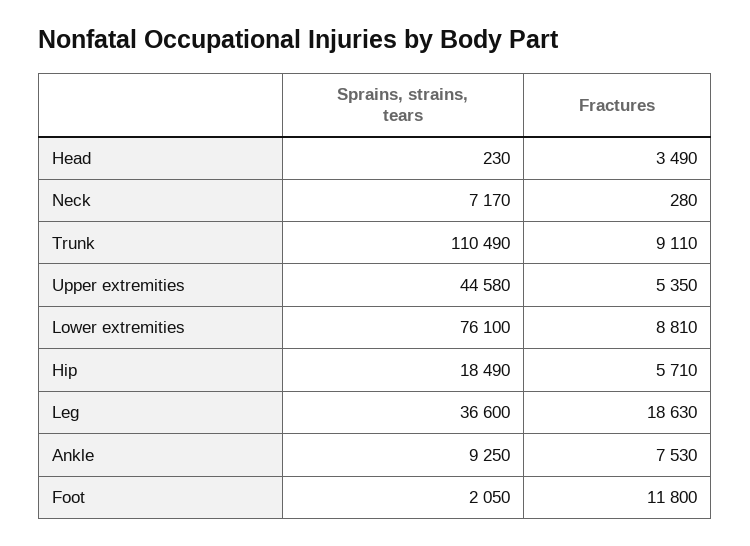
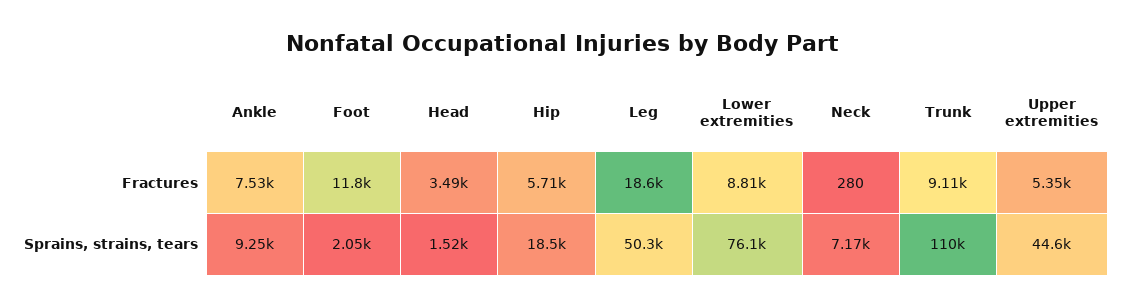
  {
    "Sprains, strains, tears": {
-     "Head": 230,
+     "Head": 1520,
      "Neck": 7170,
      "Trunk": 110490,
      "Upper extremities": 44580,
      "Lower extremities": 76100,
      "Hip": 18490,
-     "Leg": 36600,
+     "Leg": 50300,
      "Ankle": 9250,
      "Foot": 2050
    },
    "Fractures": {
      "Head": 3490,
      "Neck": 280,
      "Trunk": 9110,
      "Upper extremities": 5350,
      "Lower extremities": 8810,
      "Hip": 5710,
      "Leg": 18630,
      "Ankle": 7530,
      "Foot": 11800
    }
  }

